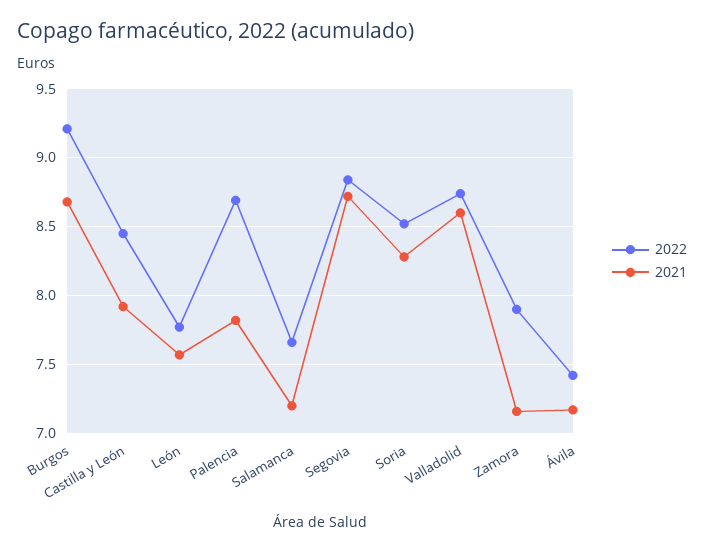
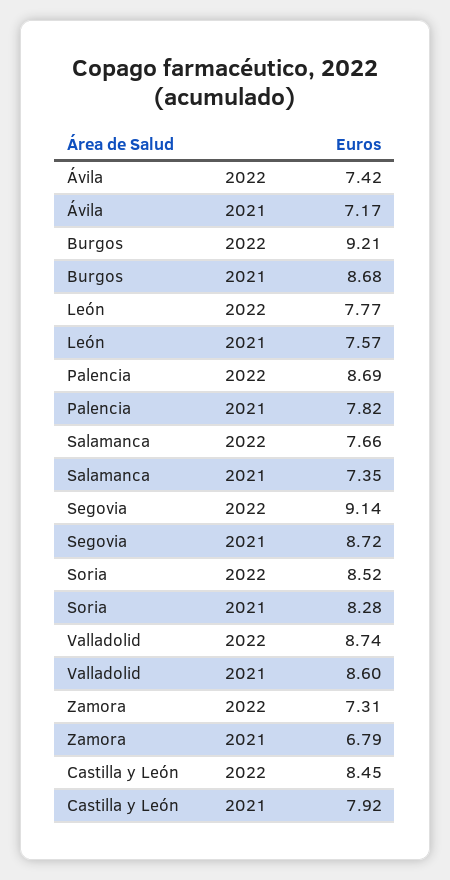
  {
    "2022": {
      "Burgos": 9.21,
      "Castilla y León": 8.45,
      "León": 7.77,
      "Palencia": 8.69,
      "Salamanca": 7.66,
-     "Segovia": 8.85,
+     "Segovia": 9.14,
      "Soria": 8.52,
      "Valladolid": 8.74,
-     "Zamora": 7.9,
+     "Zamora": 7.31,
      "Ávila": 7.42
    },
    "2021": {
      "Burgos": 8.68,
      "Castilla y León": 7.92,
      "León": 7.57,
      "Palencia": 7.82,
-     "Salamanca": 7.2,
+     "Salamanca": 7.35,
      "Segovia": 8.72,
      "Soria": 8.28,
      "Valladolid": 8.6,
-     "Zamora": 7.15,
+     "Zamora": 6.79,
      "Ávila": 7.17
    }
  }

